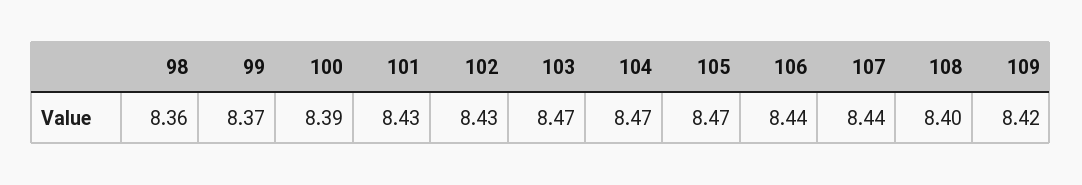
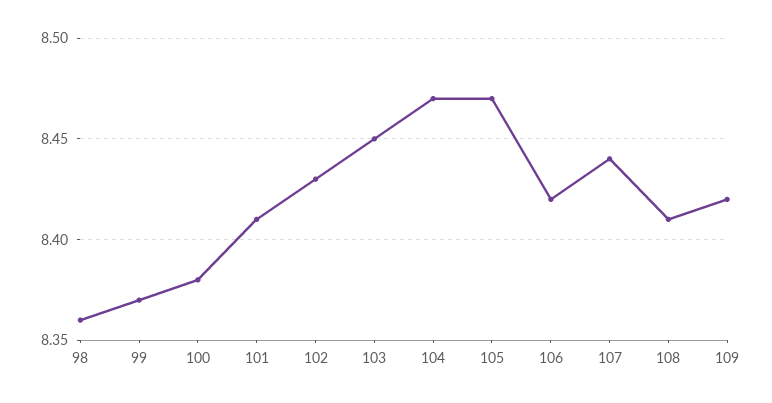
  {
    "98": 8.36,
    "99": 8.37,
-   "100": 8.39,
+   "100": 8.38,
-   "101": 8.43,
+   "101": 8.41,
    "102": 8.43,
-   "103": 8.47,
+   "103": 8.45,
    "104": 8.47,
    "105": 8.47,
-   "106": 8.44,
+   "106": 8.42,
    "107": 8.44,
-   "108": 8.4,
+   "108": 8.41,
    "109": 8.42
  }

